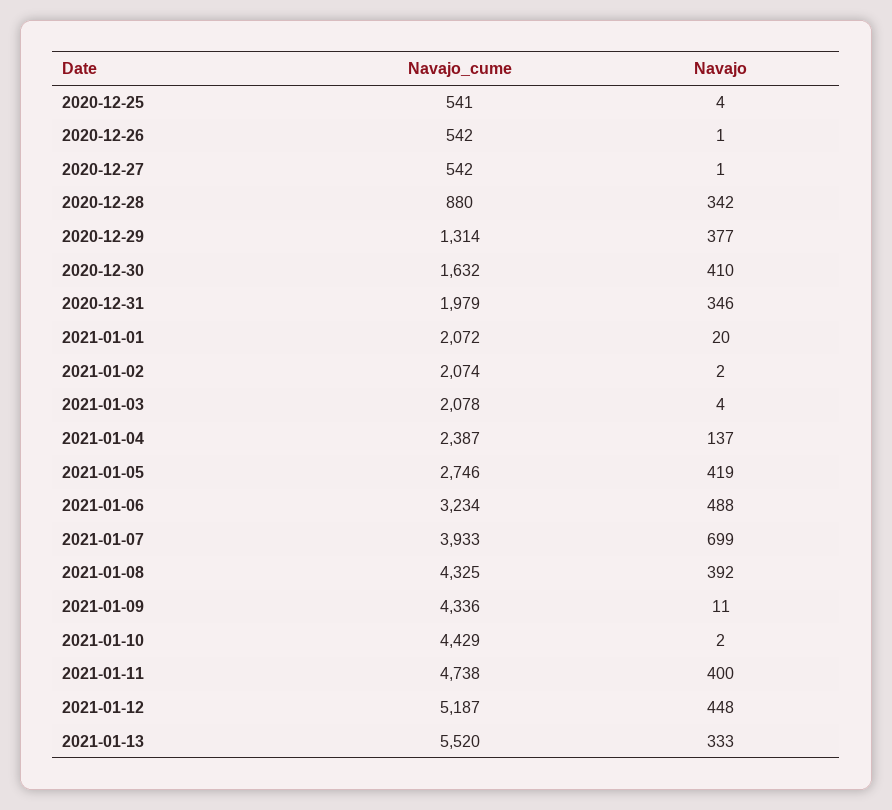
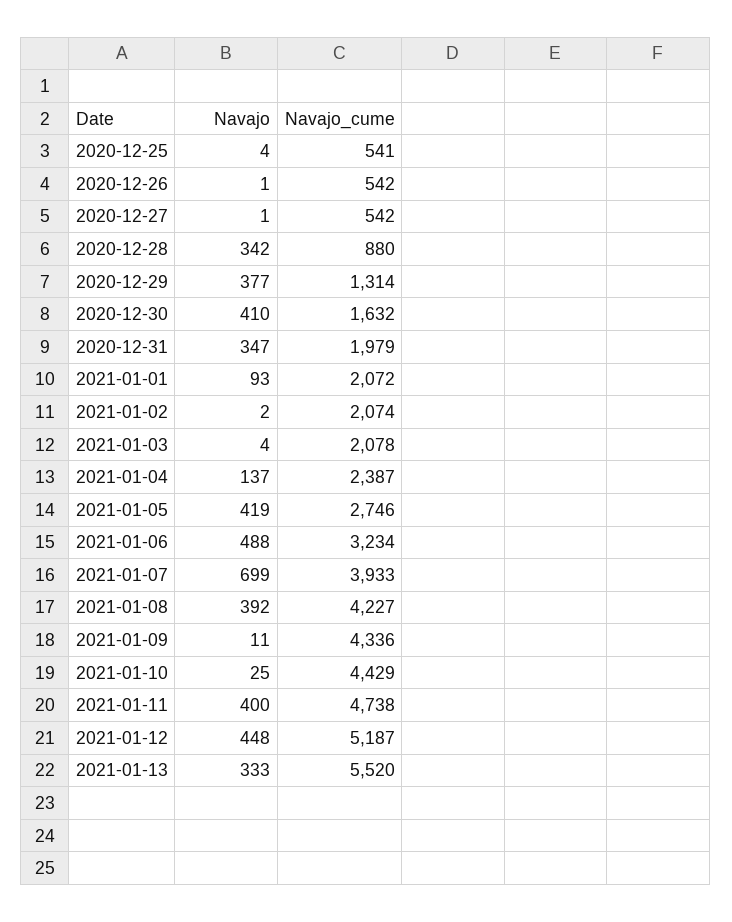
  {
    "Navajo_cume": {
      "2020-12-25": 541,
      "2020-12-26": 542,
      "2020-12-27": 542,
      "2020-12-28": 880,
      "2020-12-29": 1314,
      "2020-12-30": 1632,
      "2020-12-31": 1979,
      "2021-01-01": 2072,
      "2021-01-02": 2074,
      "2021-01-03": 2078,
      "2021-01-04": 2387,
      "2021-01-05": 2746,
      "2021-01-06": 3234,
      "2021-01-07": 3933,
-     "2021-01-08": 4325,
+     "2021-01-08": 4227,
      "2021-01-09": 4336,
      "2021-01-10": 4429,
      "2021-01-11": 4738,
      "2021-01-12": 5187,
      "2021-01-13": 5520
    },
    "Navajo": {
      "2020-12-25": 4,
      "2020-12-26": 1,
      "2020-12-27": 1,
      "2020-12-28": 342,
      "2020-12-29": 377,
      "2020-12-30": 410,
-     "2020-12-31": 346,
+     "2020-12-31": 347,
-     "2021-01-01": 20,
+     "2021-01-01": 93,
      "2021-01-02": 2,
      "2021-01-03": 4,
      "2021-01-04": 137,
      "2021-01-05": 419,
      "2021-01-06": 488,
      "2021-01-07": 699,
      "2021-01-08": 392,
      "2021-01-09": 11,
-     "2021-01-10": 2,
+     "2021-01-10": 25,
      "2021-01-11": 400,
      "2021-01-12": 448,
      "2021-01-13": 333
    }
  }

